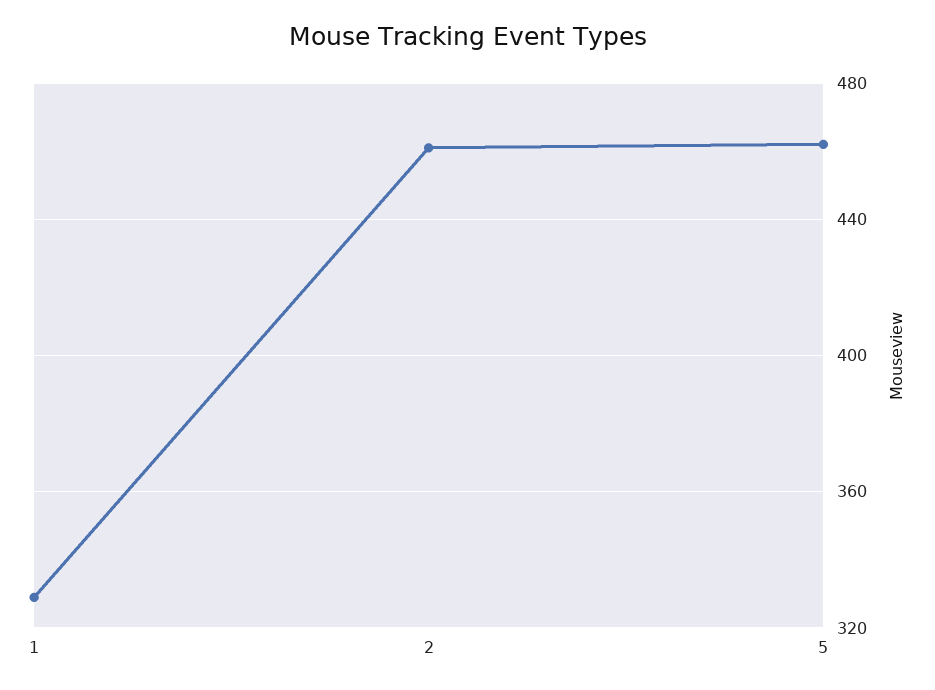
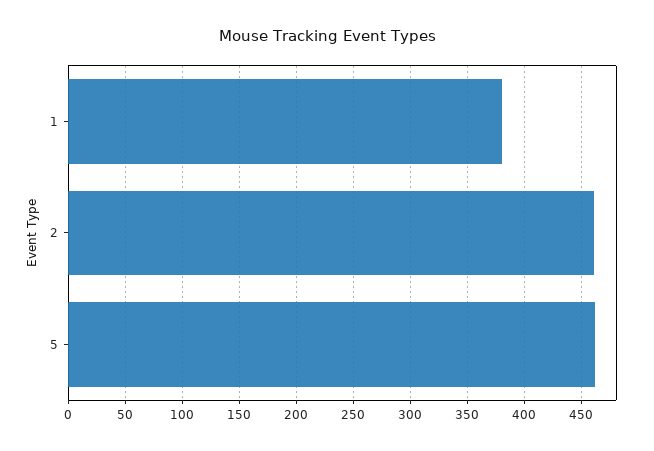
  {
-   "1": 330,
+   "1": 380,
    "2": 460,
    "5": 460
  }

